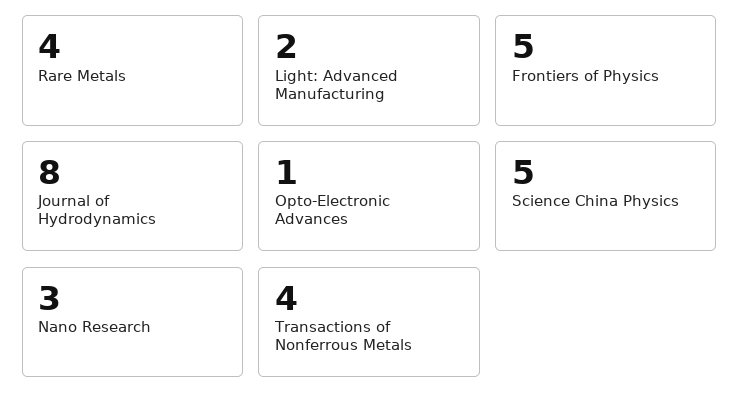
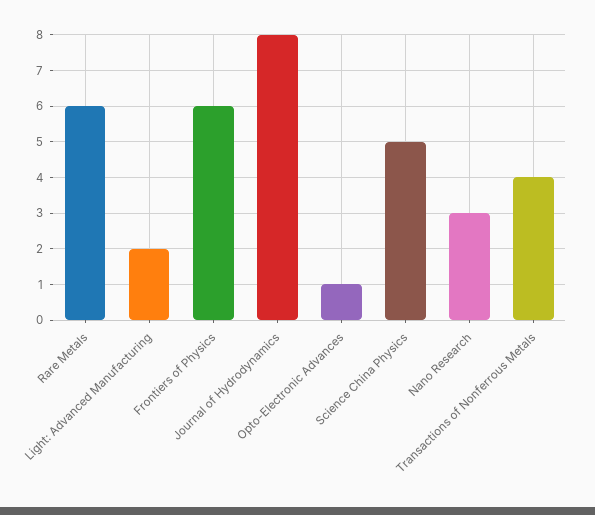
  {
-   "Rare Metals": 4,
+   "Rare Metals": 6,
    "Light: Advanced Manufacturing": 2,
-   "Frontiers of Physics": 5,
+   "Frontiers of Physics": 6,
    "Journal of Hydrodynamics": 8,
    "Opto-Electronic Advances": 1,
    "Science China Physics": 5,
    "Nano Research": 3,
    "Transactions of Nonferrous Metals": 4
  }

